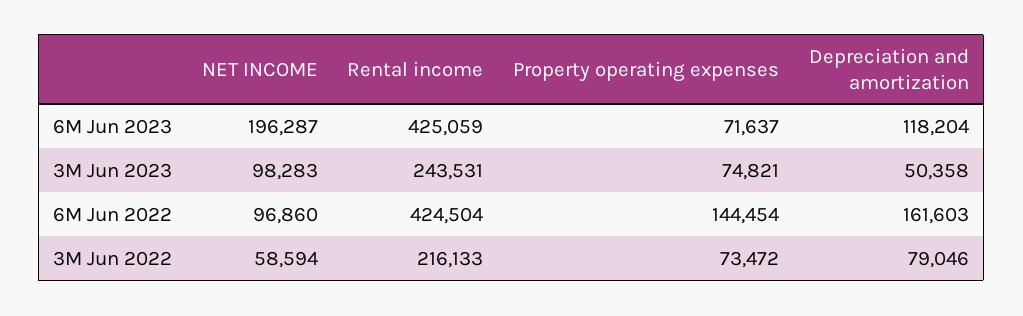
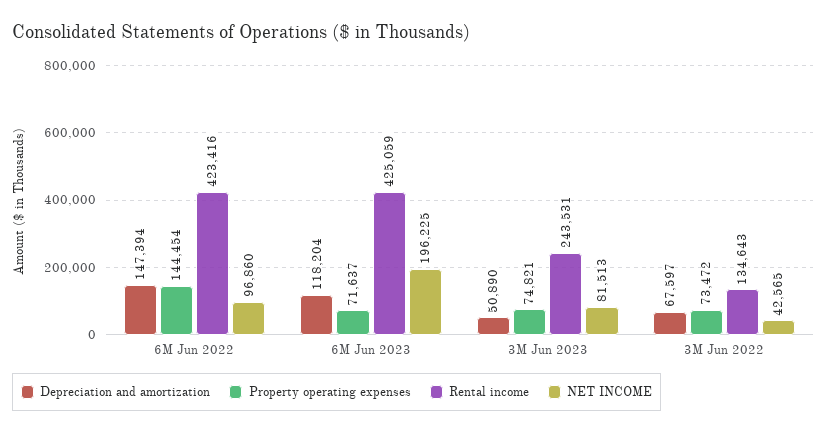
  {
    "NET INCOME": {
-     "6M Jun 2023": 196287,
+     "6M Jun 2023": 196225,
-     "3M Jun 2023": 98283,
+     "3M Jun 2023": 81513,
      "6M Jun 2022": 96860,
-     "3M Jun 2022": 58594
+     "3M Jun 2022": 42565
    },
    "Rental income": {
      "6M Jun 2023": 425059,
      "3M Jun 2023": 243531,
-     "6M Jun 2022": 424504,
+     "6M Jun 2022": 423416,
-     "3M Jun 2022": 216133
+     "3M Jun 2022": 134643
    },
    "Property operating expenses": {
      "6M Jun 2023": 71637,
      "3M Jun 2023": 74821,
      "6M Jun 2022": 144454,
      "3M Jun 2022": 73472
    },
    "Depreciation and amortization": {
      "6M Jun 2023": 118204,
-     "3M Jun 2023": 50358,
+     "3M Jun 2023": 50890,
-     "6M Jun 2022": 161603,
+     "6M Jun 2022": 147394,
-     "3M Jun 2022": 79046
+     "3M Jun 2022": 67597
    }
  }

